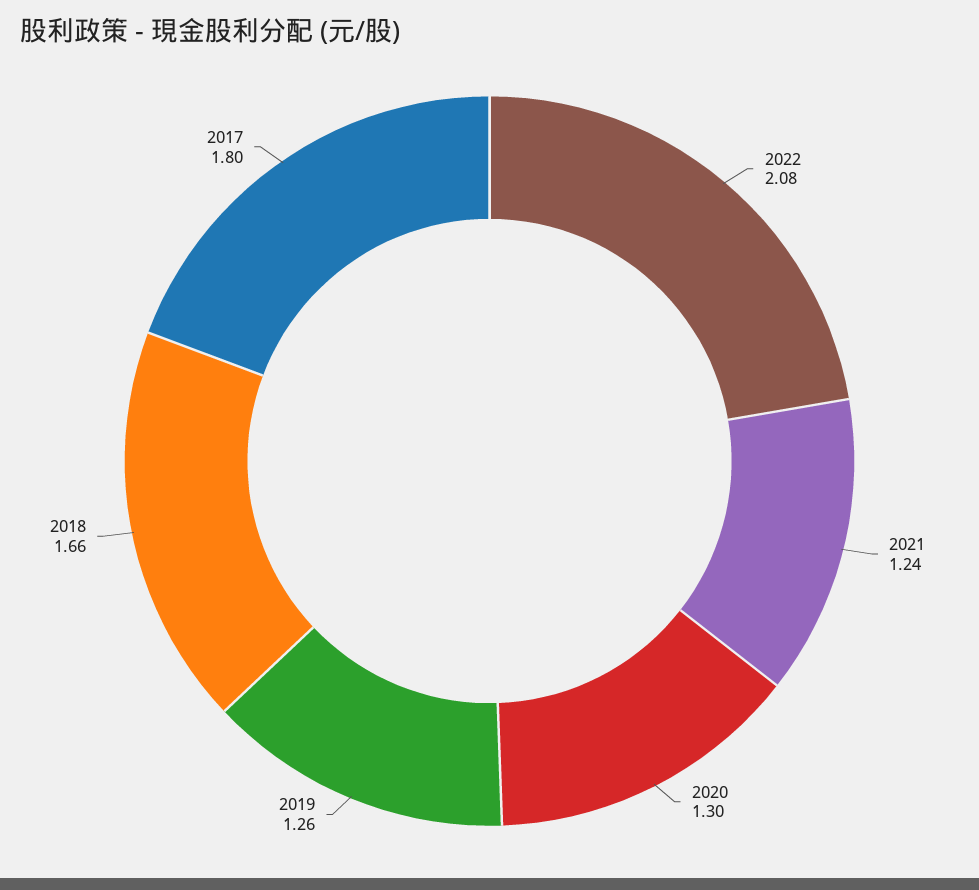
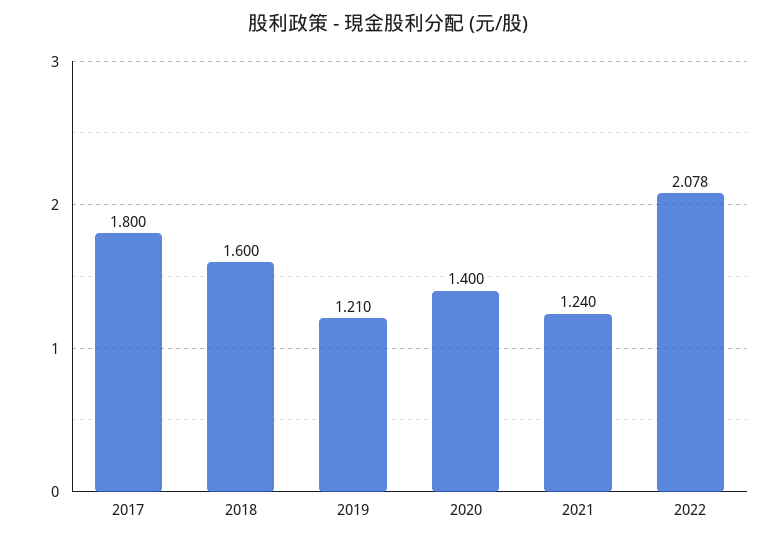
  {
    "2022": 2.078,
    "2021": 1.24,
-   "2020": 1.3,
+   "2020": 1.4,
-   "2019": 1.26,
+   "2019": 1.21,
-   "2018": 1.66,
+   "2018": 1.6,
    "2017": 1.8
  }

